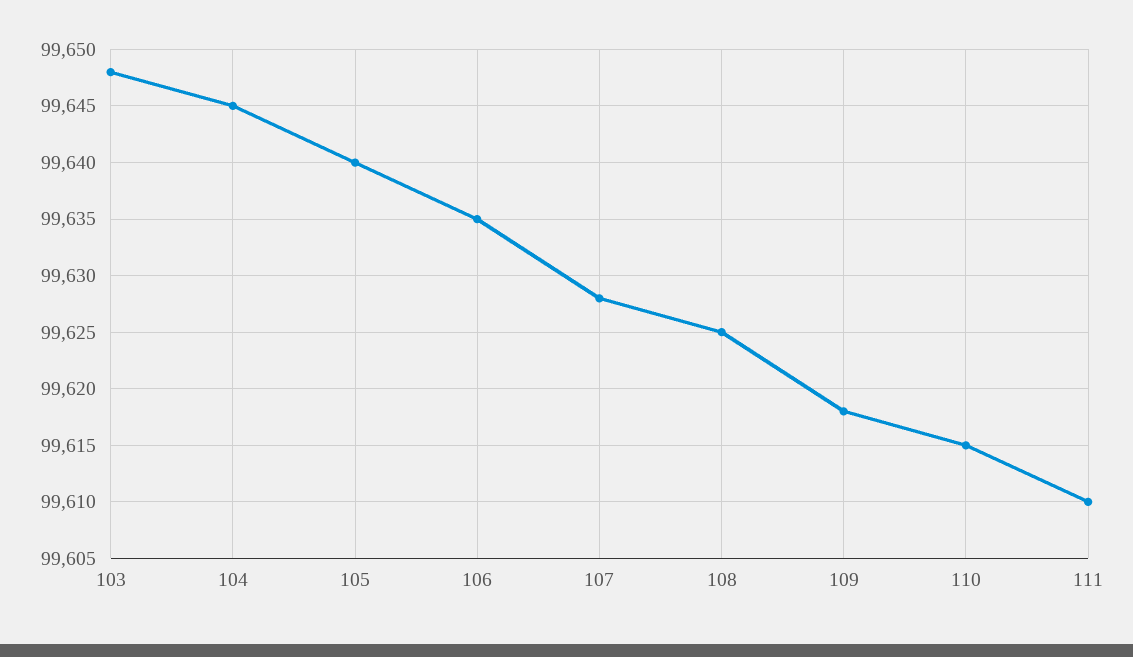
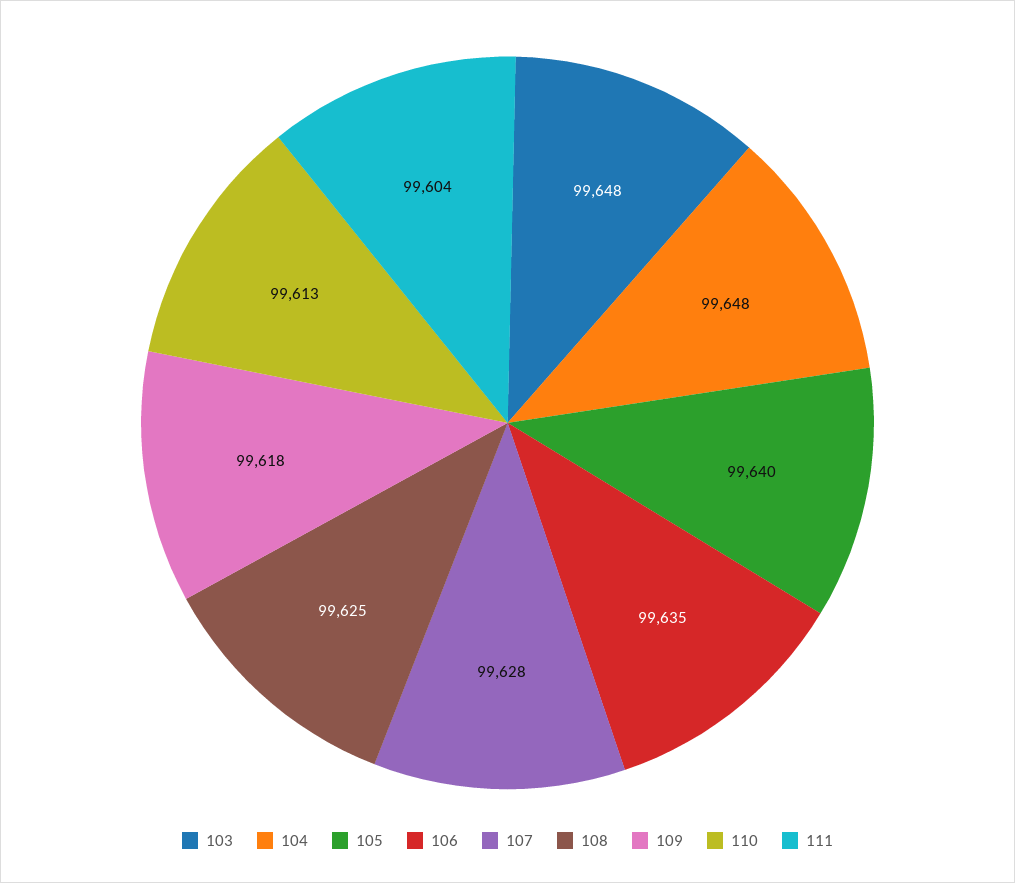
  {
    "103": 99648,
-   "104": 99645,
+   "104": 99648,
    "105": 99640,
    "106": 99635,
    "107": 99628,
    "108": 99625,
    "109": 99618,
-   "110": 99615,
+   "110": 99613,
-   "111": 99610
+   "111": 99604
  }

